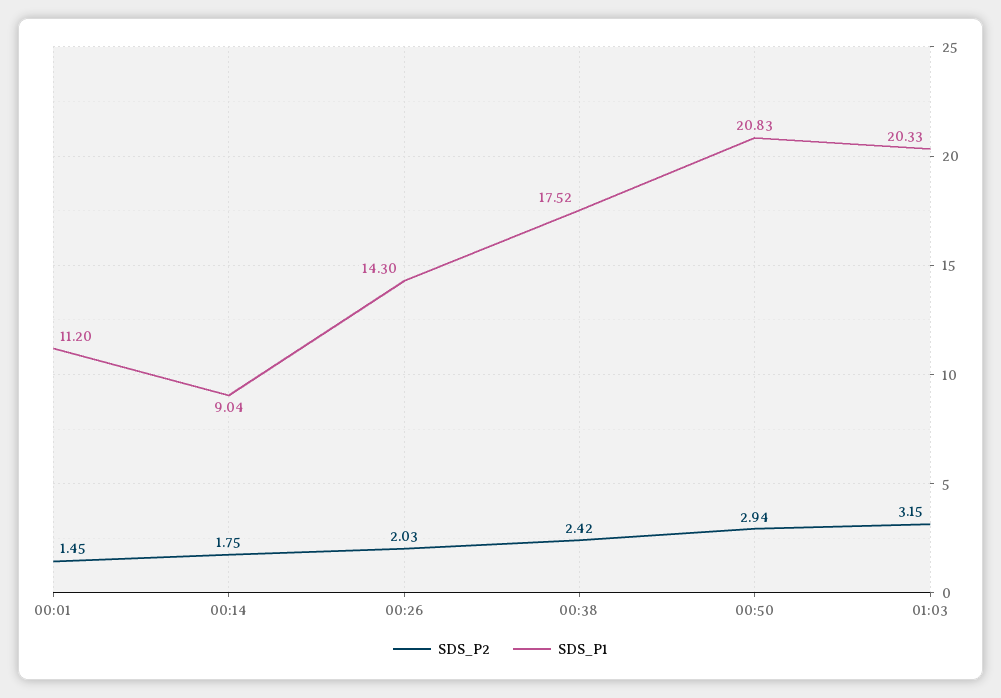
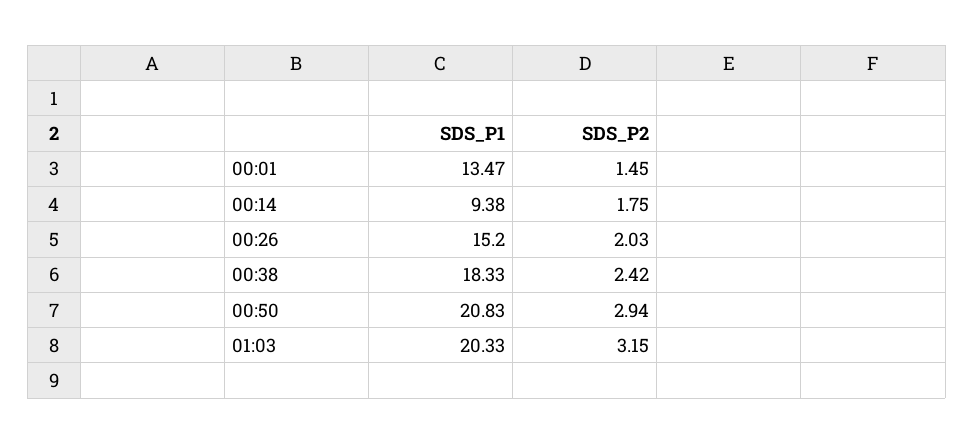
  {
    "SDS_P2": {
      "00:01": 1.45,
      "00:14": 1.75,
      "00:26": 2.03,
      "00:38": 2.42,
      "00:50": 2.94,
      "01:03": 3.15
    },
    "SDS_P1": {
-     "00:01": 11.2,
+     "00:01": 13.47,
-     "00:14": 9.04,
+     "00:14": 9.38,
-     "00:26": 14.3,
+     "00:26": 15.2,
-     "00:38": 17.52,
+     "00:38": 18.33,
      "00:50": 20.83,
      "01:03": 20.33
    }
  }

